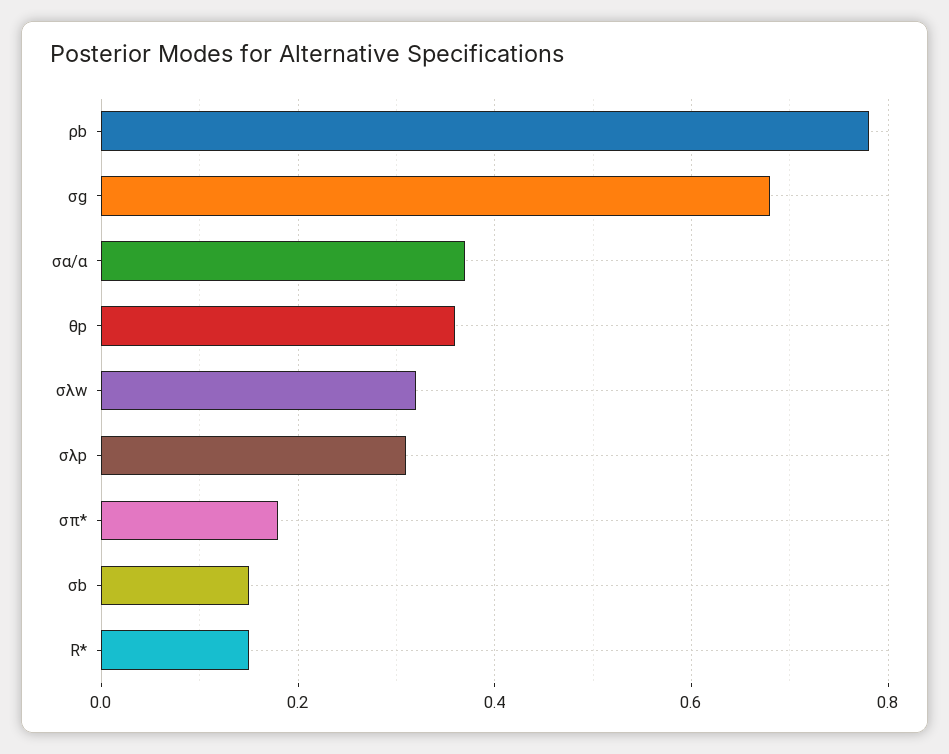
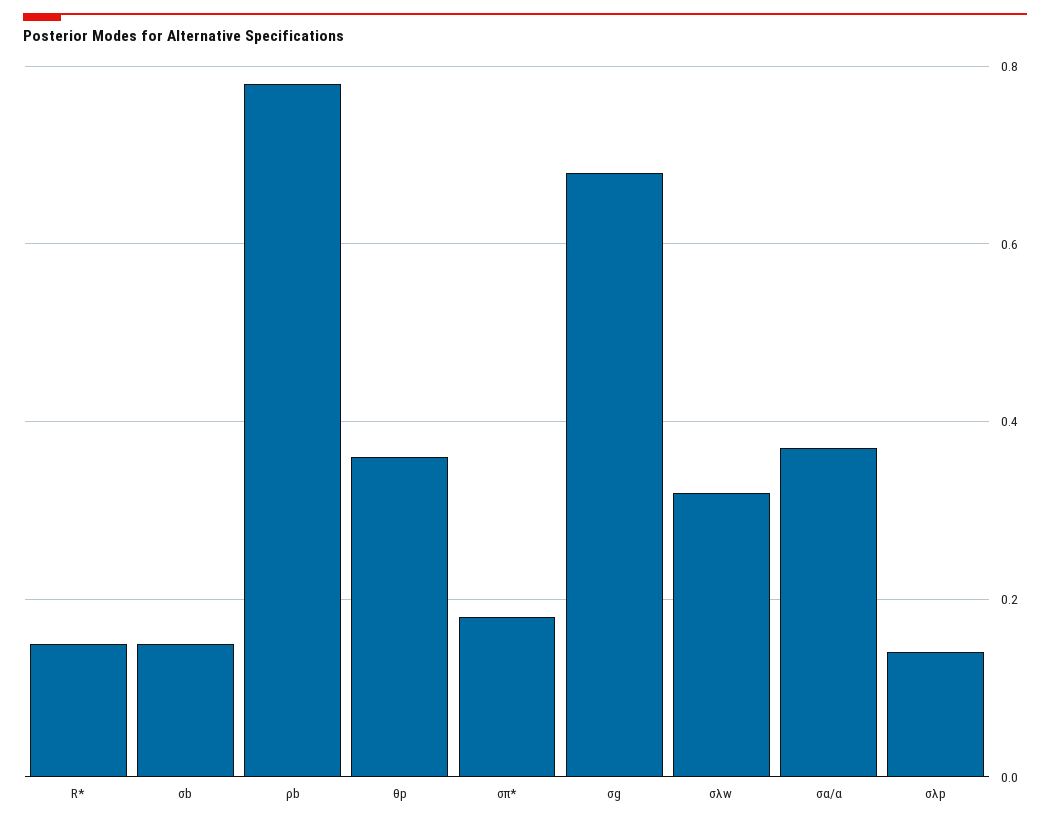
  {
    "ρb": 0.8,
    "σg": 0.7,
    "σα/α": 0.35,
    "θp": 0.35,
    "σλw": 0.3,
-   "σλp": 0.3,
+   "σλp": 0.15,
    "σπ*": 0.2,
    "σb": 0.15,
    "R*": 0.15
  }

